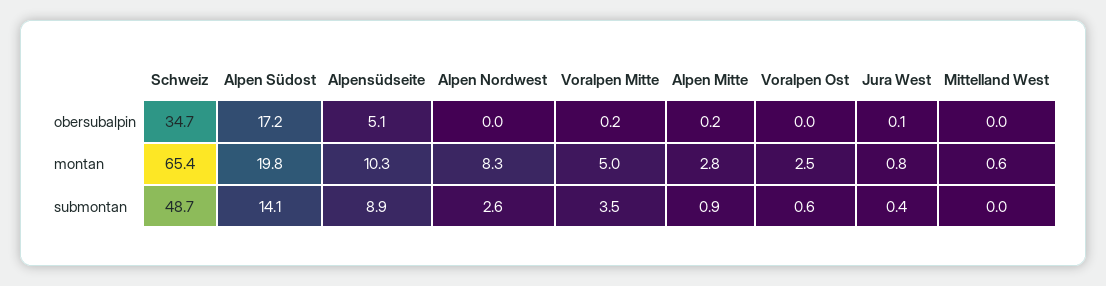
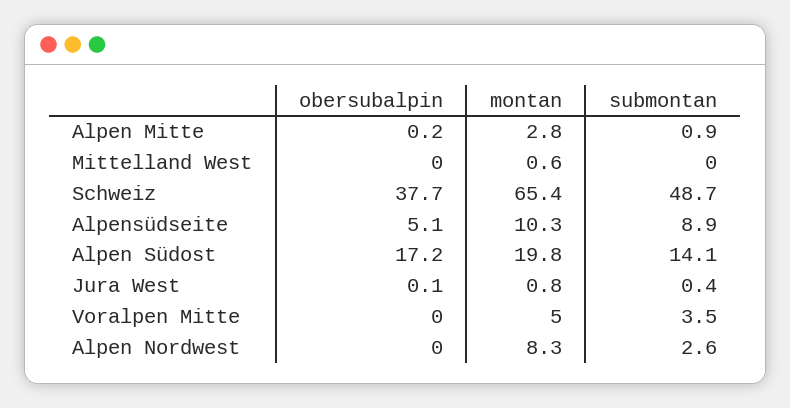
  {
    "Schweiz": {
-     "obersubalpin": 34.7,
+     "obersubalpin": 37.7,
      "montan": 65.4,
      "submontan": 48.7
    },
    "Alpen Südost": {
      "obersubalpin": 17.2,
      "montan": 19.8,
      "submontan": 14.1
    },
    "Alpensüdseite": {
      "obersubalpin": 5.1,
      "montan": 10.3,
      "submontan": 8.9
    },
    "Alpen Nordwest": {
      "obersubalpin": 0,
      "montan": 8.3,
      "submontan": 2.6
    },
    "Voralpen Mitte": {
-     "obersubalpin": 0.2,
+     "obersubalpin": 0,
      "montan": 5,
      "submontan": 3.5
    },
    "Alpen Mitte": {
      "obersubalpin": 0.2,
      "montan": 2.8,
      "submontan": 0.9
    },
-   "Voralpen Ost": {
-     "obersubalpin": 0,
-     "montan": 2.5,
-     "submontan": 0.6
-   },
    "Jura West": {
      "obersubalpin": 0.1,
      "montan": 0.8,
      "submontan": 0.4
    },
    "Mittelland West": {
      "obersubalpin": 0,
      "montan": 0.6,
      "submontan": 0
    }
  }

